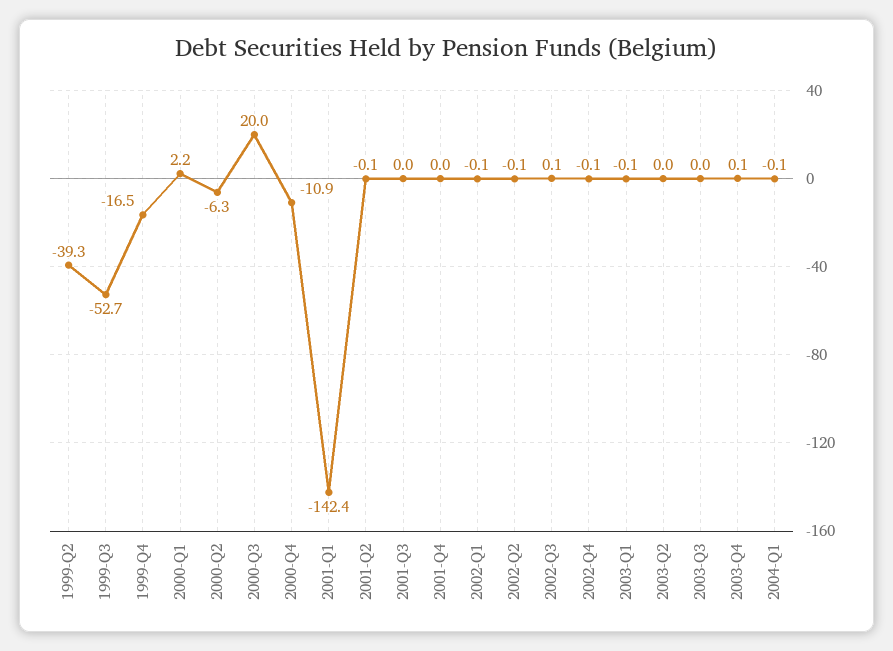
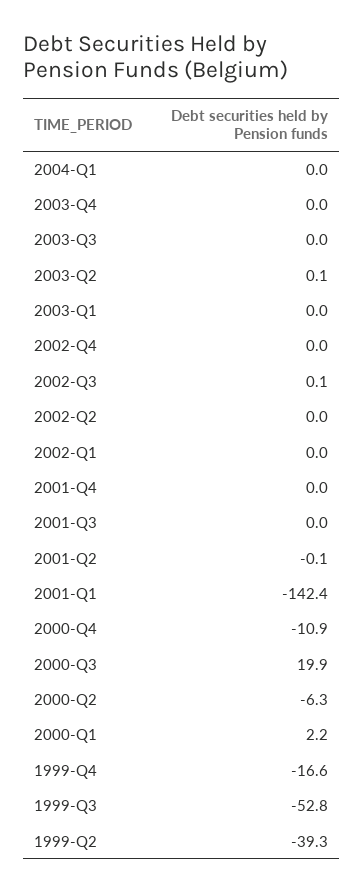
  {
    "1999-Q2": -39.3,
-   "1999-Q3": -52.7,
+   "1999-Q3": -52.8,
-   "1999-Q4": -16.5,
+   "1999-Q4": -16.6,
    "2000-Q1": 2.2,
    "2000-Q2": -6.3,
-   "2000-Q3": 20,
+   "2000-Q3": 19.9,
    "2000-Q4": -10.9,
    "2001-Q1": -142.4,
    "2001-Q2": -0.1,
    "2001-Q3": 0,
    "2001-Q4": 0,
-   "2002-Q1": -0.1,
+   "2002-Q1": 0,
-   "2002-Q2": -0.1,
+   "2002-Q2": 0,
    "2002-Q3": 0.1,
-   "2002-Q4": -0.1,
+   "2002-Q4": 0,
-   "2003-Q1": -0.1,
+   "2003-Q1": 0,
-   "2003-Q2": 0,
+   "2003-Q2": 0.1,
    "2003-Q3": 0,
-   "2003-Q4": 0.1,
+   "2003-Q4": 0,
-   "2004-Q1": -0.1
+   "2004-Q1": 0
  }

